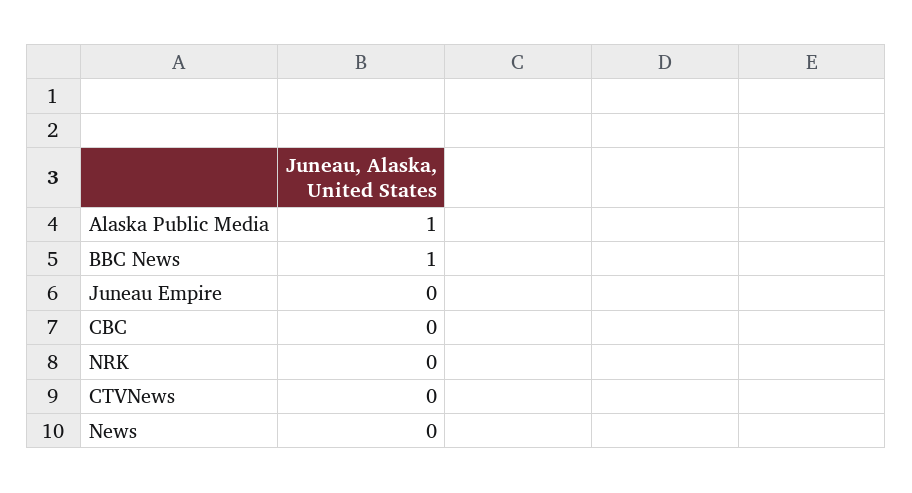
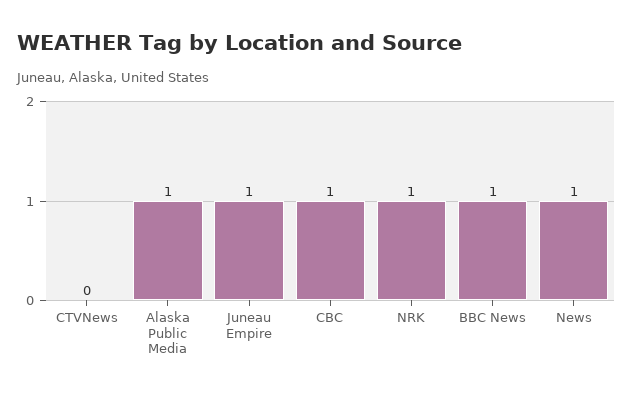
  {
    "Alaska Public Media": 1,
    "BBC News": 1,
-   "Juneau Empire": 0,
+   "Juneau Empire": 1,
-   "CBC": 0,
+   "CBC": 1,
-   "NRK": 0,
+   "NRK": 1,
    "CTVNews": 0,
-   "News": 0
+   "News": 1
  }

